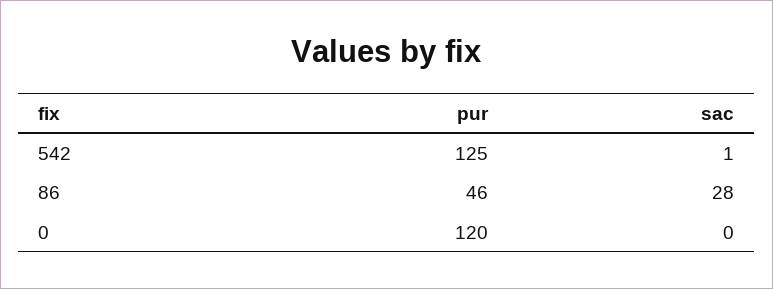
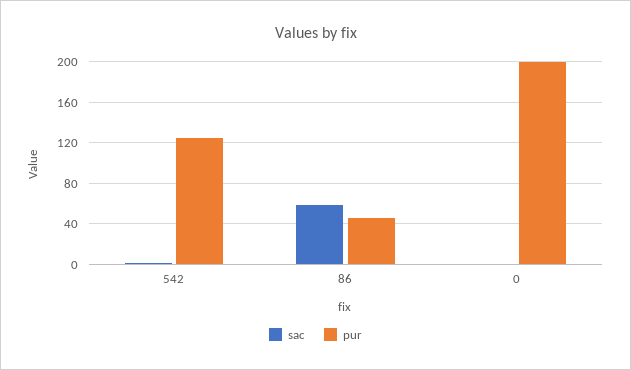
  {
    "pur": {
      "542": 125,
      "86": 46,
-     "0": 120
+     "0": 200
    },
    "sac": {
      "542": 1,
-     "86": 28,
+     "86": 60,
      "0": 0
    }
  }

